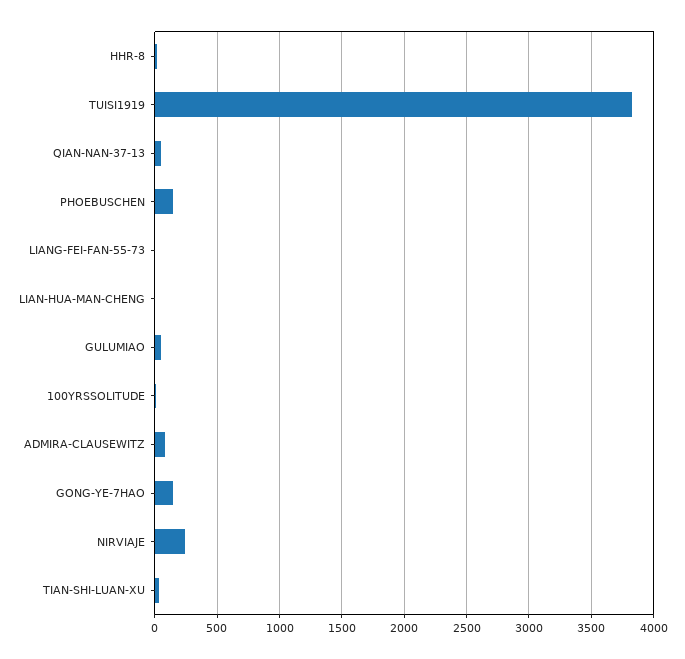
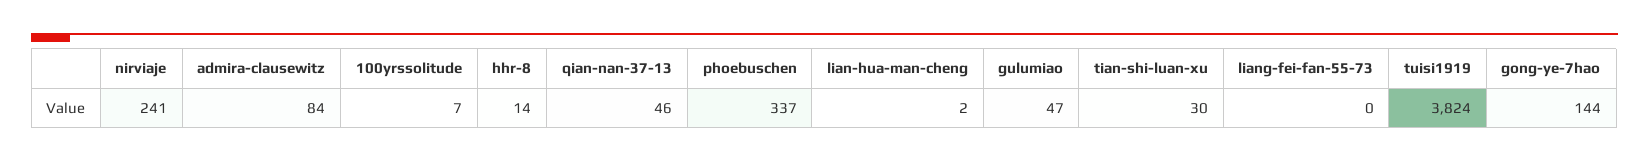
  {
    "HHR-8": 14,
    "TUISI1919": 3824,
    "QIAN-NAN-37-13": 46,
-   "PHOEBUSCHEN": 150,
+   "PHOEBUSCHEN": 337,
    "LIANG-FEI-FAN-55-73": 0,
    "LIAN-HUA-MAN-CHENG": 2,
    "GULUMIAO": 47,
    "100YRSSOLITUDE": 7,
    "ADMIRA-CLAUSEWITZ": 84,
    "GONG-YE-7HAO": 144,
    "NIRVIAJE": 241,
    "TIAN-SHI-LUAN-XU": 30
  }

